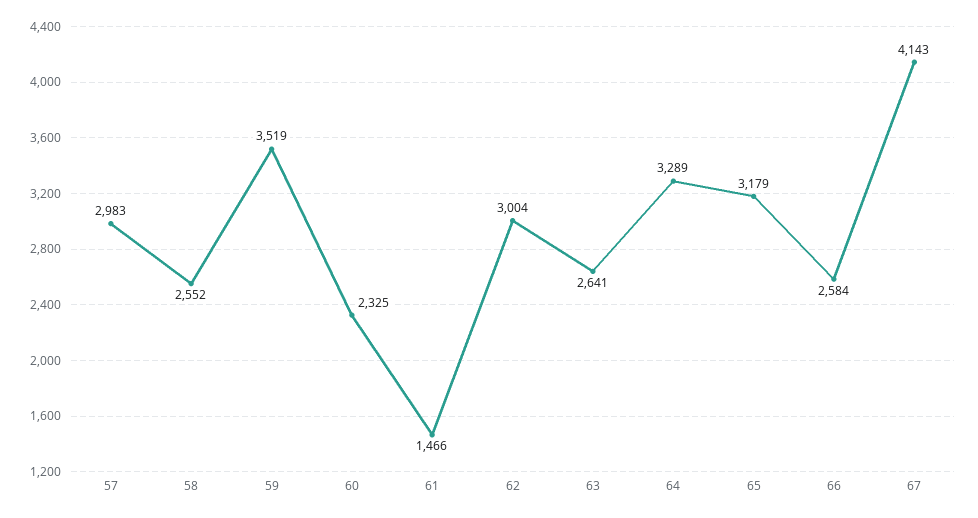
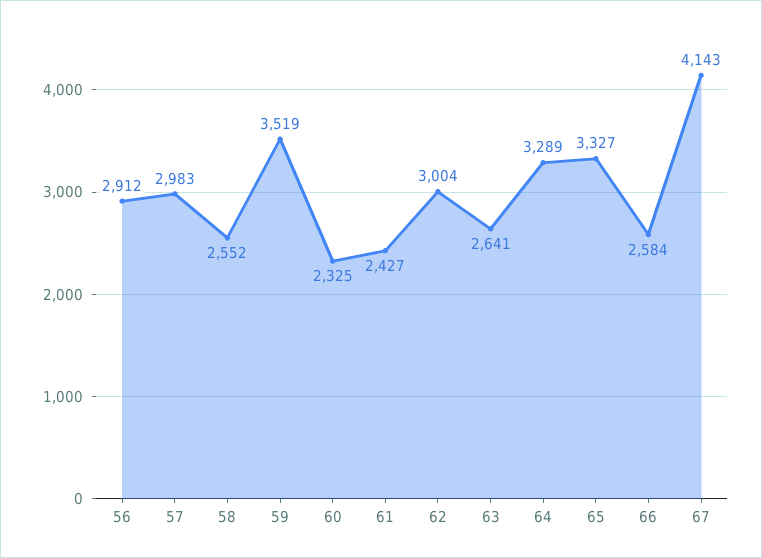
  {
    "57": 2983,
    "58": 2552,
    "59": 3519,
    "60": 2325,
-   "61": 1466,
+   "61": 2427,
    "62": 3004,
    "63": 2641,
    "64": 3289,
-   "65": 3179,
+   "65": 3327,
    "66": 2584,
-   "67": 4143
+   "67": 4143,
+   "56": 2912
  }

